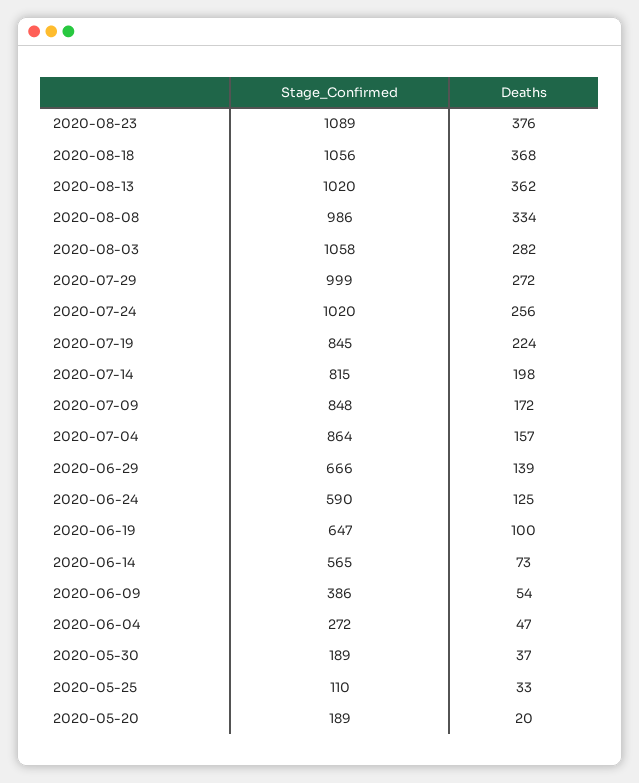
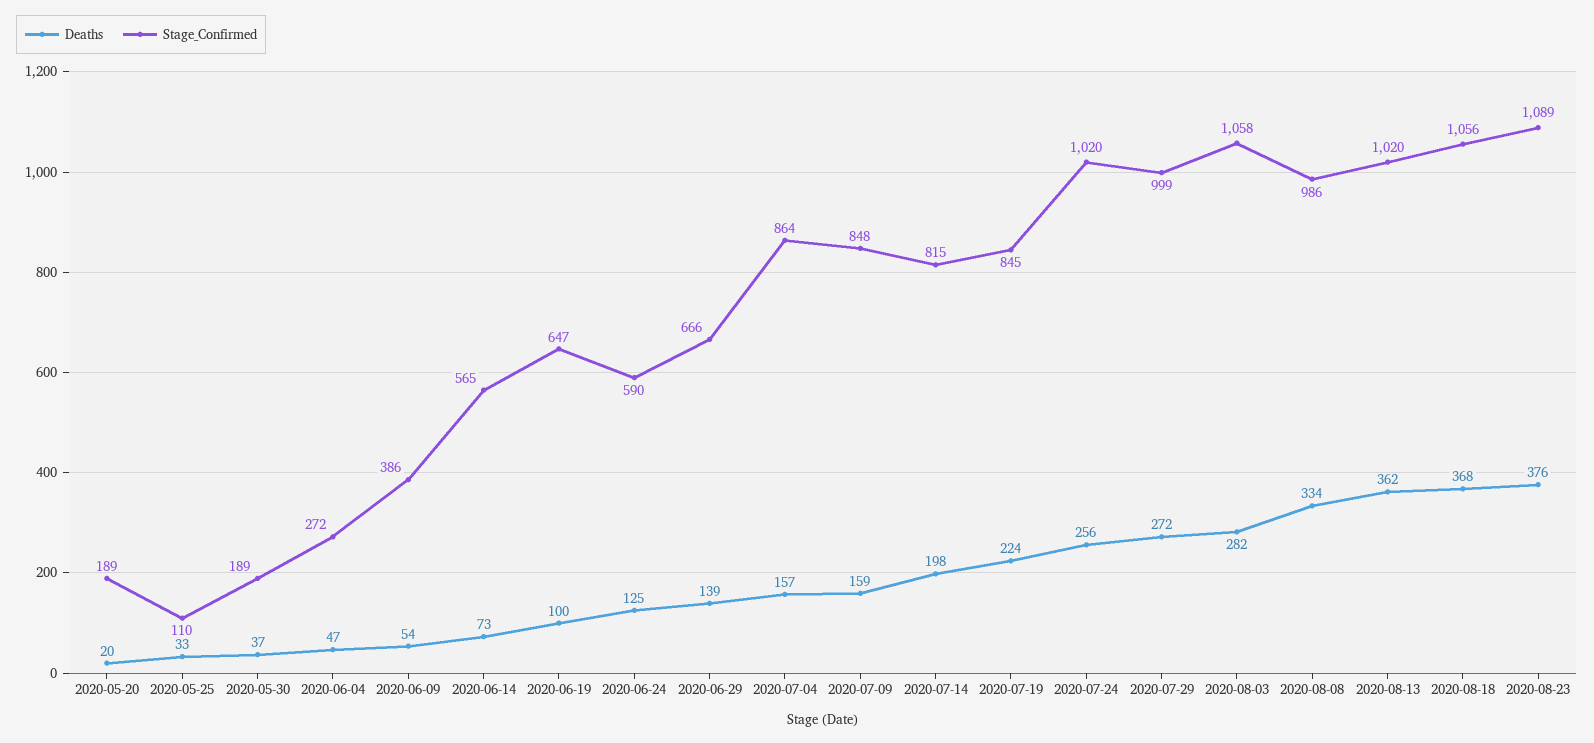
  {
    "Stage_Confirmed": {
      "2020-08-23": 1089,
      "2020-08-18": 1056,
      "2020-08-13": 1020,
      "2020-08-08": 986,
      "2020-08-03": 1058,
      "2020-07-29": 999,
      "2020-07-24": 1020,
      "2020-07-19": 845,
      "2020-07-14": 815,
      "2020-07-09": 848,
      "2020-07-04": 864,
      "2020-06-29": 666,
      "2020-06-24": 590,
      "2020-06-19": 647,
      "2020-06-14": 565,
      "2020-06-09": 386,
      "2020-06-04": 272,
      "2020-05-30": 189,
      "2020-05-25": 110,
      "2020-05-20": 189
    },
    "Deaths": {
      "2020-08-23": 376,
      "2020-08-18": 368,
      "2020-08-13": 362,
      "2020-08-08": 334,
      "2020-08-03": 282,
      "2020-07-29": 272,
      "2020-07-24": 256,
      "2020-07-19": 224,
      "2020-07-14": 198,
-     "2020-07-09": 172,
+     "2020-07-09": 159,
      "2020-07-04": 157,
      "2020-06-29": 139,
      "2020-06-24": 125,
      "2020-06-19": 100,
      "2020-06-14": 73,
      "2020-06-09": 54,
      "2020-06-04": 47,
      "2020-05-30": 37,
      "2020-05-25": 33,
      "2020-05-20": 20
    }
  }

